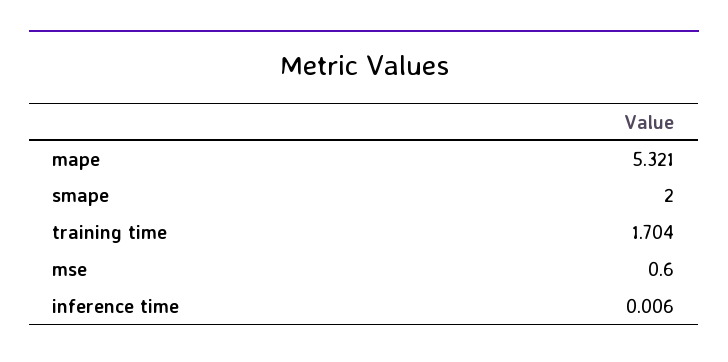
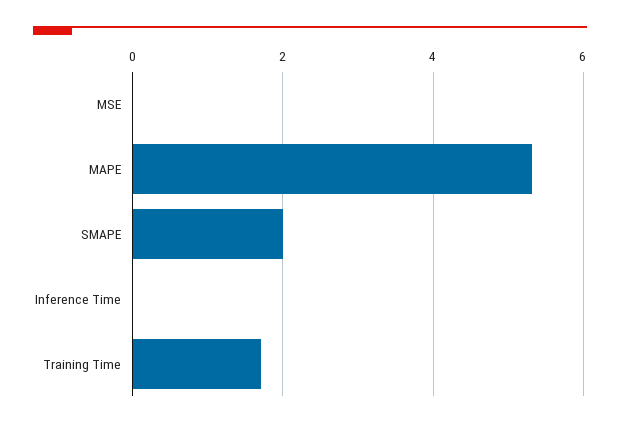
  {
    "mape": 5.321,
    "smape": 2,
    "training time": 1.704,
-   "mse": 0.6,
+   "mse": 0,
    "inference time": 0.006
  }

